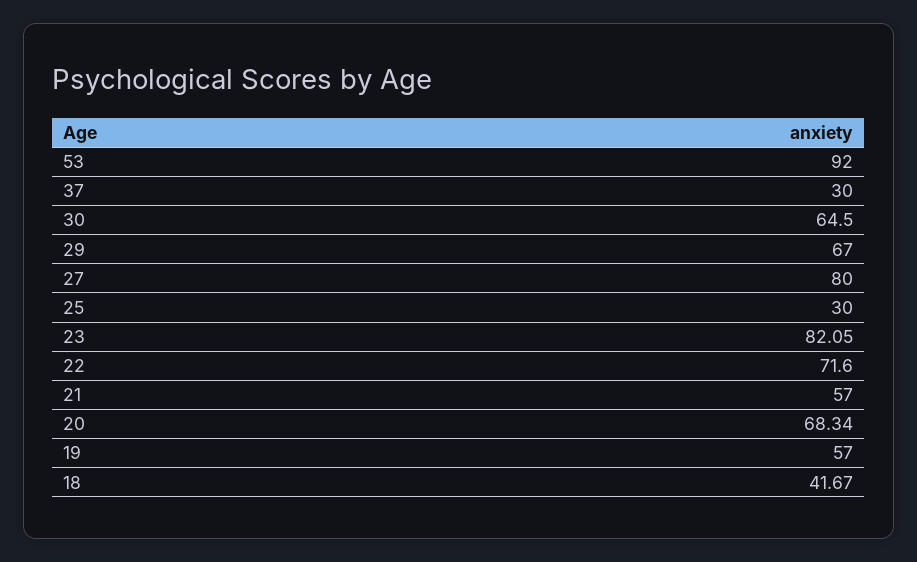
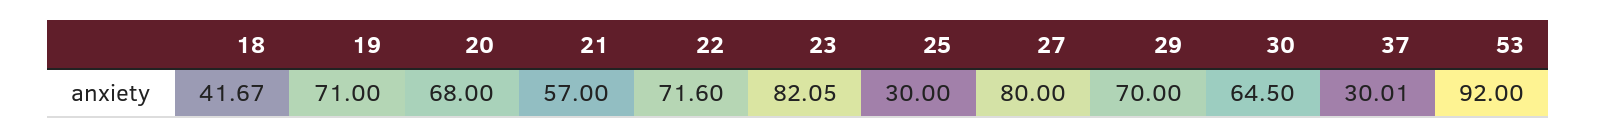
  {
    "53": 92,
-   "37": 30,
+   "37": 30.01,
    "30": 64.5,
-   "29": 67,
+   "29": 70,
    "27": 80,
    "25": 30,
    "23": 82.05,
    "22": 71.6,
    "21": 57,
-   "20": 68.34,
+   "20": 68,
-   "19": 57,
+   "19": 71,
    "18": 41.67
  }

